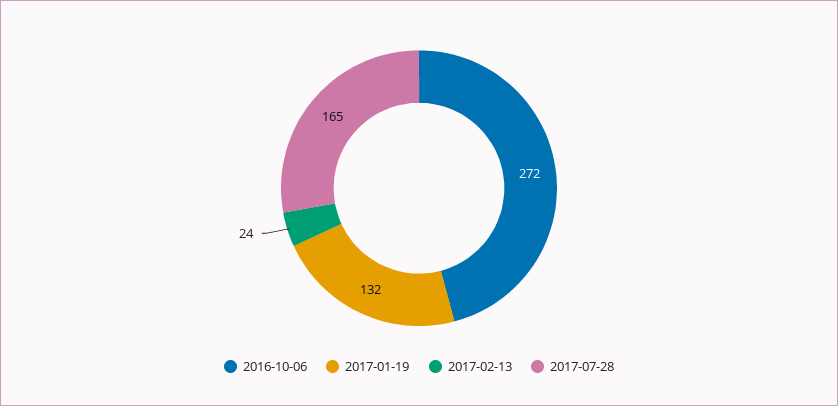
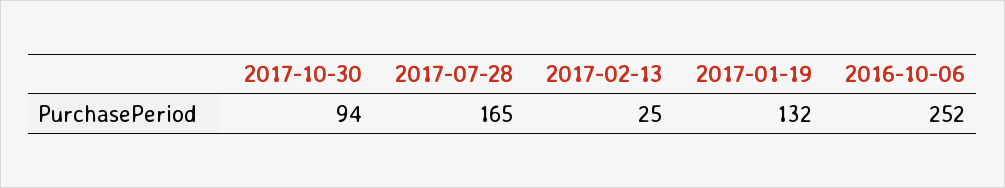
  {
-   "2016-10-06": 272,
+   "2016-10-06": 252,
    "2017-01-19": 132,
-   "2017-02-13": 24,
+   "2017-02-13": 25,
-   "2017-07-28": 165
+   "2017-07-28": 165,
+   "2017-10-30": 94
  }

